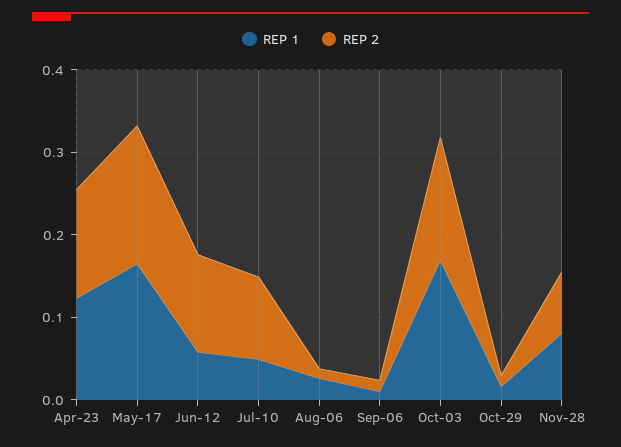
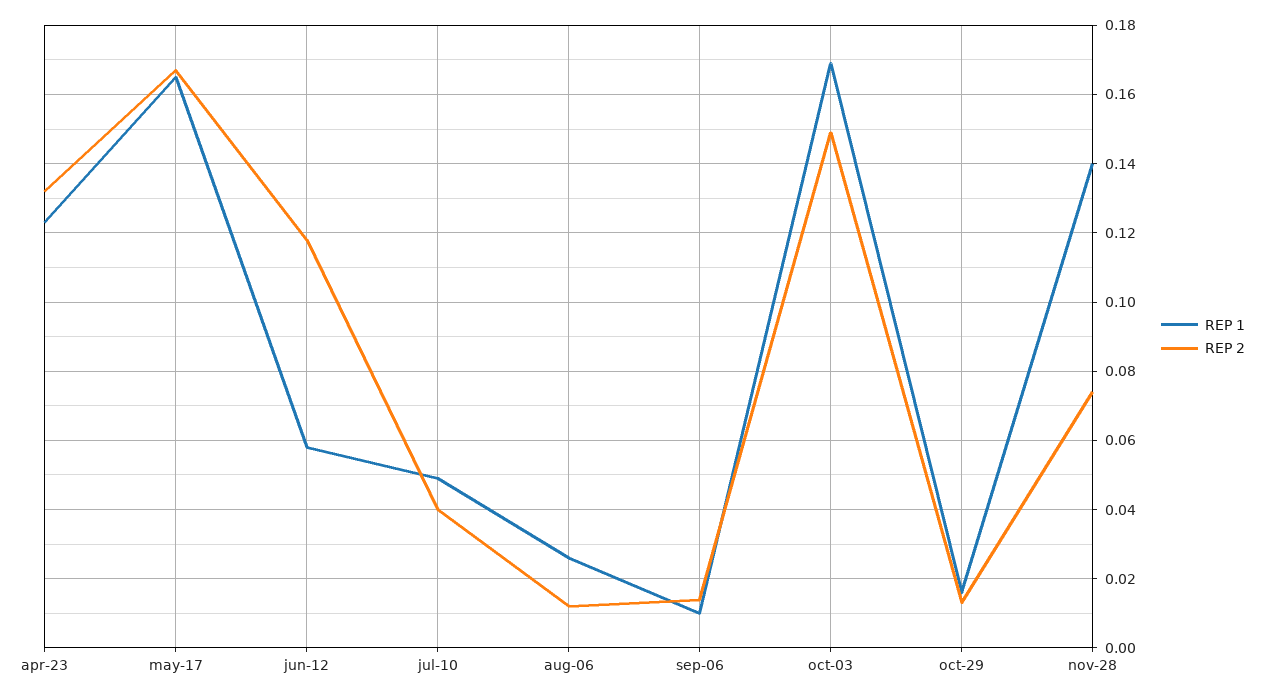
  {
    "REP 1": {
      "Apr-23": 0.125,
      "May-17": 0.165,
      "Jun-12": 0.06,
      "Jul-10": 0.05,
      "Aug-06": 0.025,
      "Sep-06": 0.01,
      "Oct-03": 0.17,
      "Oct-29": 0.015,
-     "Nov-28": 0.08
+     "Nov-28": 0.14
    },
    "REP 2": {
      "Apr-23": 0.13,
      "May-17": 0.165,
      "Jun-12": 0.12,
-     "Jul-10": 0.1,
+     "Jul-10": 0.04,
      "Aug-06": 0.01,
      "Sep-06": 0.015,
      "Oct-03": 0.15,
      "Oct-29": 0.015,
      "Nov-28": 0.075
    }
  }

